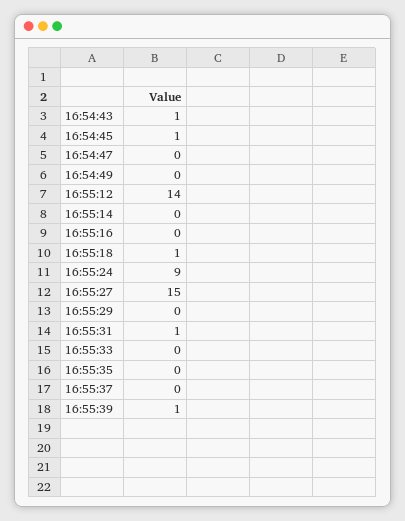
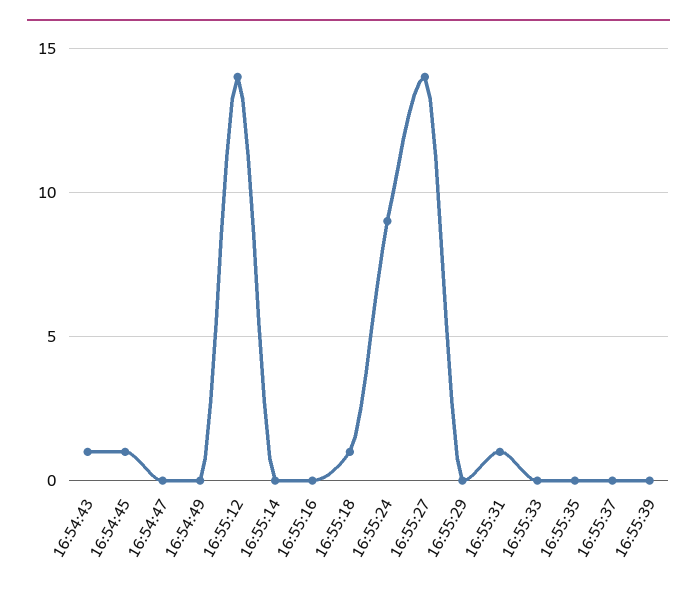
  {
    "16:54:43": 1,
    "16:54:45": 1,
    "16:54:47": 0,
    "16:54:49": 0,
    "16:55:12": 14,
    "16:55:14": 0,
    "16:55:16": 0,
    "16:55:18": 1,
    "16:55:24": 9,
-   "16:55:27": 15,
+   "16:55:27": 14,
    "16:55:29": 0,
    "16:55:31": 1,
    "16:55:33": 0,
    "16:55:35": 0,
    "16:55:37": 0,
-   "16:55:39": 1
+   "16:55:39": 0
  }

